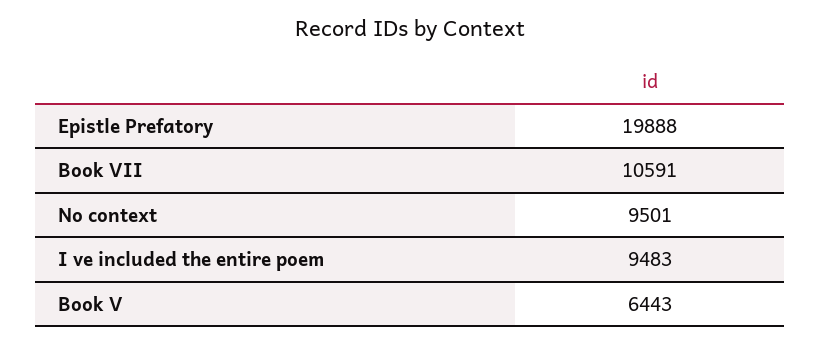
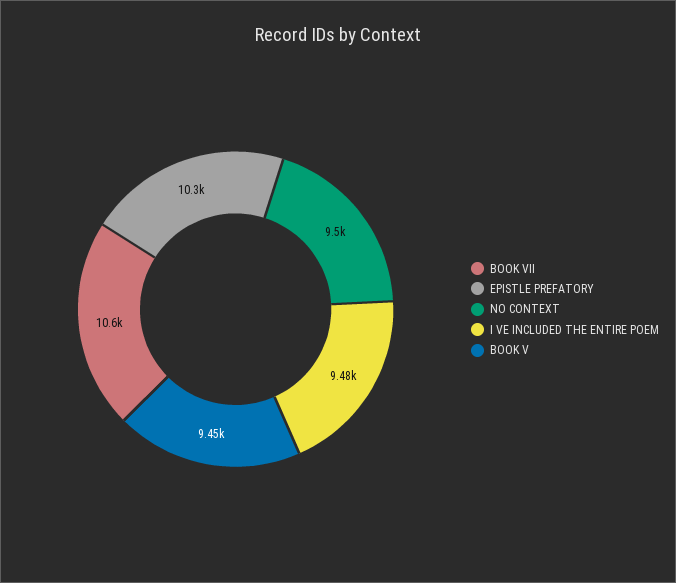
  {
-   "Epistle Prefatory": 19888,
+   "Epistle Prefatory": 10300,
    "Book VII": 10591,
    "No context": 9501,
    "I ve included the entire poem": 9483,
-   "Book V": 6443
+   "Book V": 9450
  }

